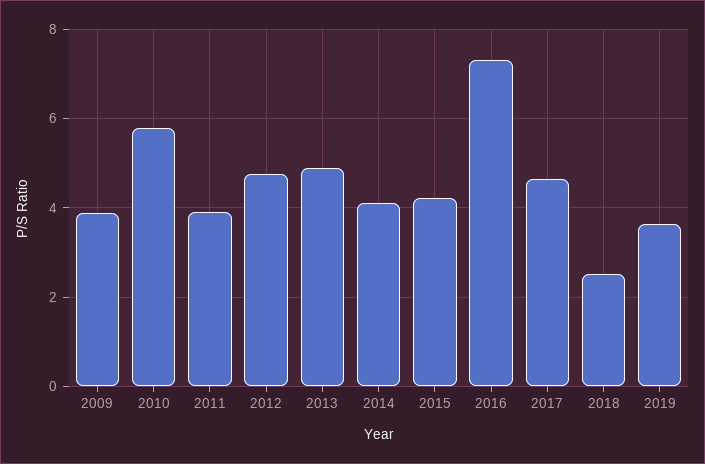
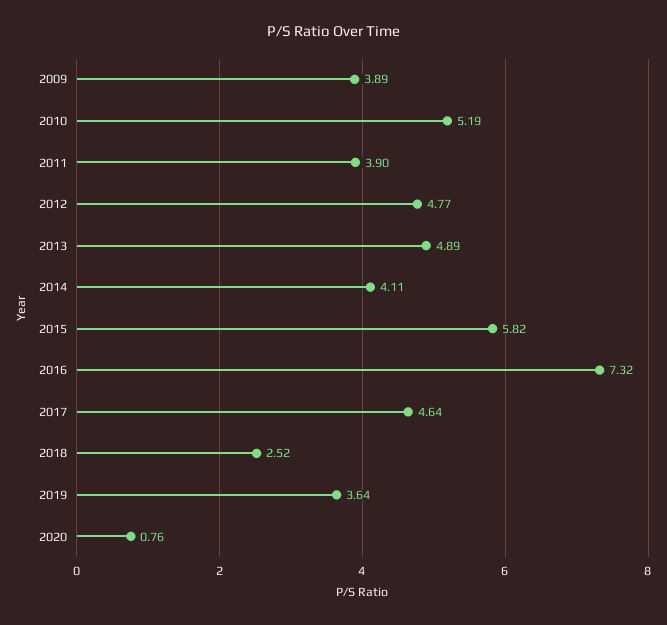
  {
    "2009": 3.89,
-   "2010": 5.8,
+   "2010": 5.19,
    "2011": 3.9,
    "2012": 4.77,
    "2013": 4.89,
    "2014": 4.11,
-   "2015": 4.2,
+   "2015": 5.82,
    "2016": 7.32,
    "2017": 4.64,
    "2018": 2.52,
-   "2019": 3.64
+   "2019": 3.64,
+   "2020": 0.76
  }

